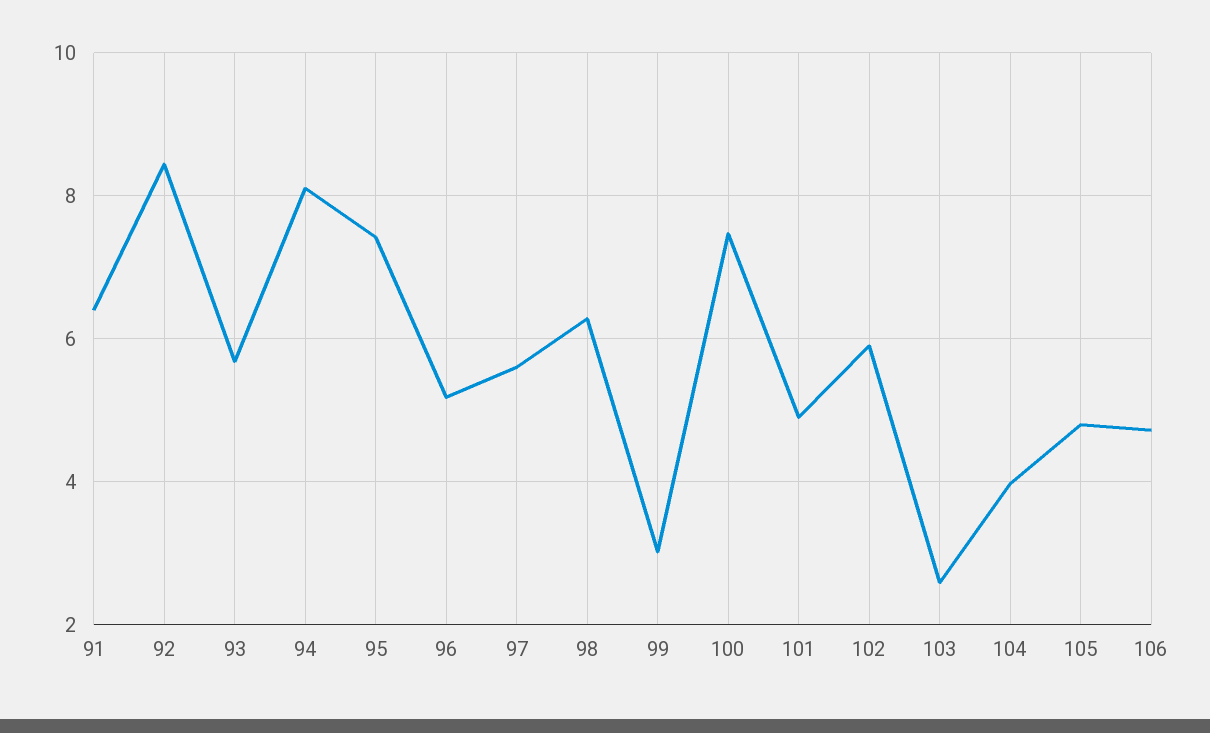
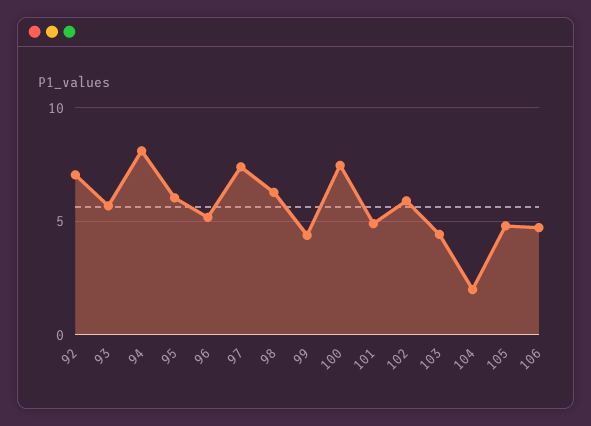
  {
-   "91": 6.4,
-   "92": 8.4,
+   "92": 7,
    "93": 5.6,
    "94": 8.2,
-   "95": 7.4,
+   "95": 6,
    "96": 5.2,
-   "97": 5.6,
+   "97": 7.5,
    "98": 6.2,
-   "99": 3,
+   "99": 4.5,
    "100": 7.4,
    "101": 5,
    "102": 6,
-   "103": 2.6,
+   "103": 4.5,
-   "104": 4,
+   "104": 2,
    "105": 4.8,
    "106": 4.8
  }

